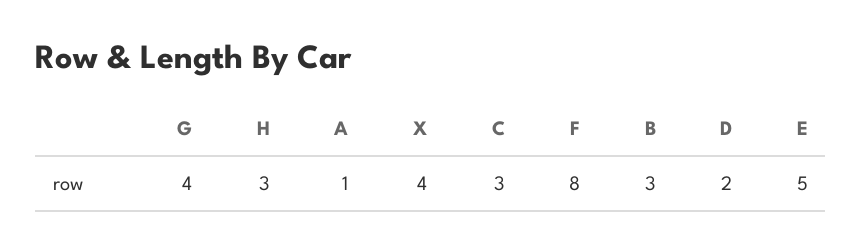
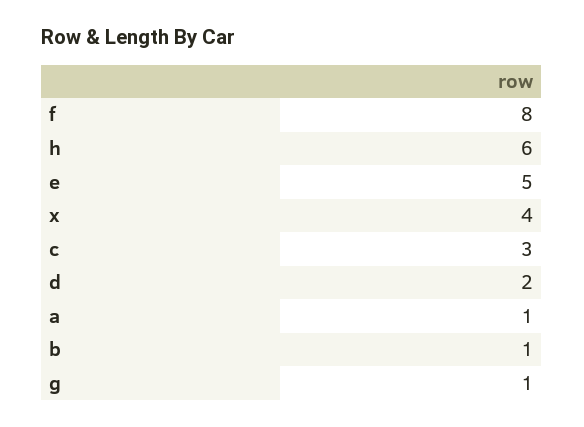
  {
-   "G": 4,
+   "G": 1,
-   "H": 3,
+   "H": 6,
    "A": 1,
    "X": 4,
    "C": 3,
    "F": 8,
-   "B": 3,
+   "B": 1,
    "D": 2,
    "E": 5
  }

